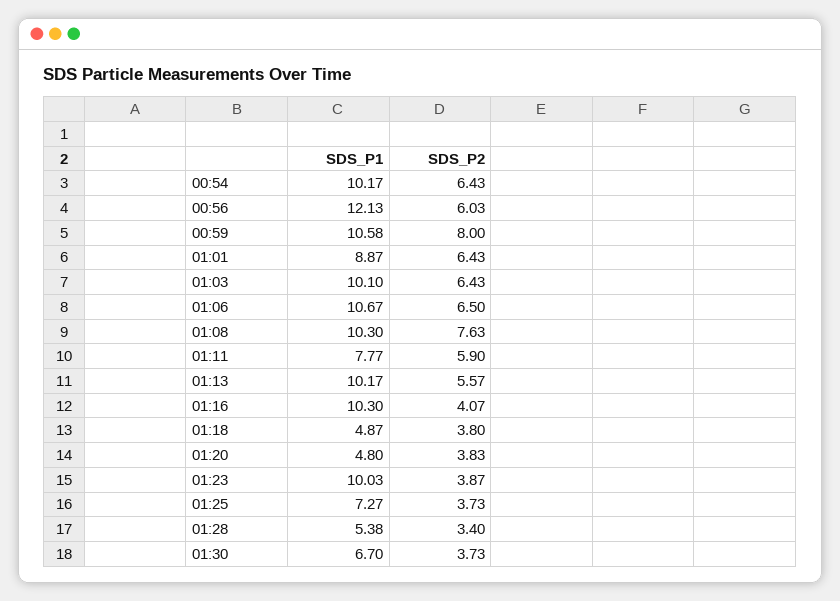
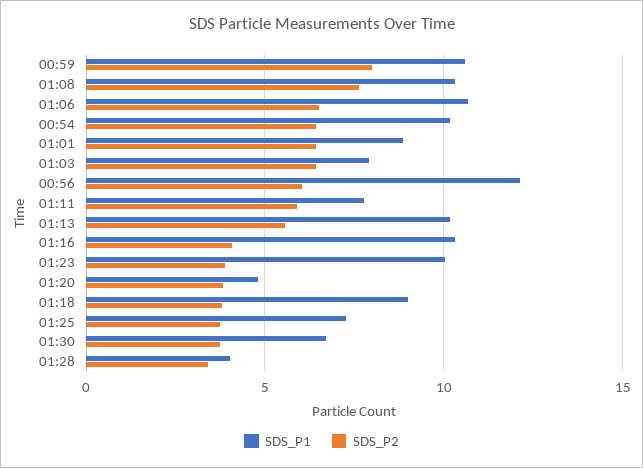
  {
    "SDS_P1": {
      "00:54": 10.17,
      "00:56": 12.13,
      "00:59": 10.58,
      "01:01": 8.87,
-     "01:03": 10.1,
+     "01:03": 8,
      "01:06": 10.67,
      "01:08": 10.3,
      "01:11": 7.77,
      "01:13": 10.17,
      "01:16": 10.3,
-     "01:18": 4.87,
+     "01:18": 9,
      "01:20": 4.8,
      "01:23": 10.03,
      "01:25": 7.27,
-     "01:28": 5.38,
+     "01:28": 4,
      "01:30": 6.7
    },
    "SDS_P2": {
      "00:54": 6.43,
      "00:56": 6.03,
      "00:59": 8,
      "01:01": 6.43,
      "01:03": 6.43,
      "01:06": 6.5,
      "01:08": 7.63,
      "01:11": 5.9,
      "01:13": 5.57,
      "01:16": 4.07,
      "01:18": 3.8,
      "01:20": 3.83,
      "01:23": 3.87,
      "01:25": 3.73,
      "01:28": 3.4,
      "01:30": 3.73
    }
  }

